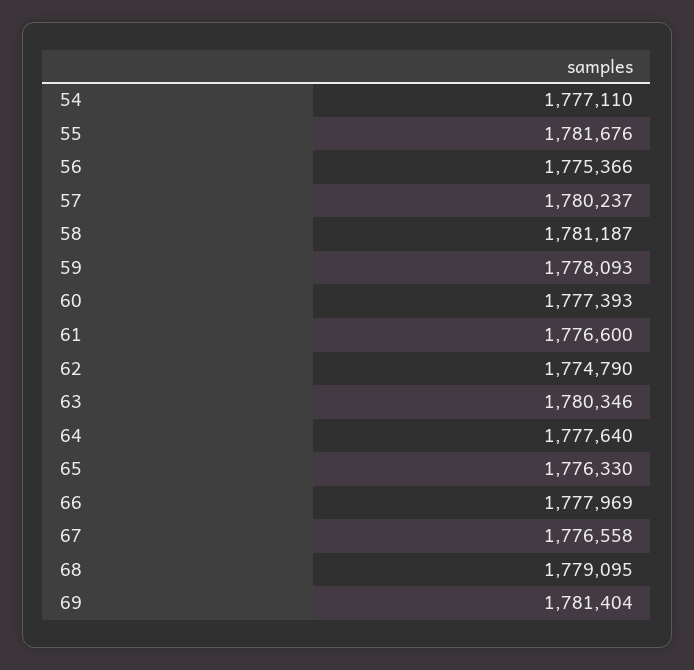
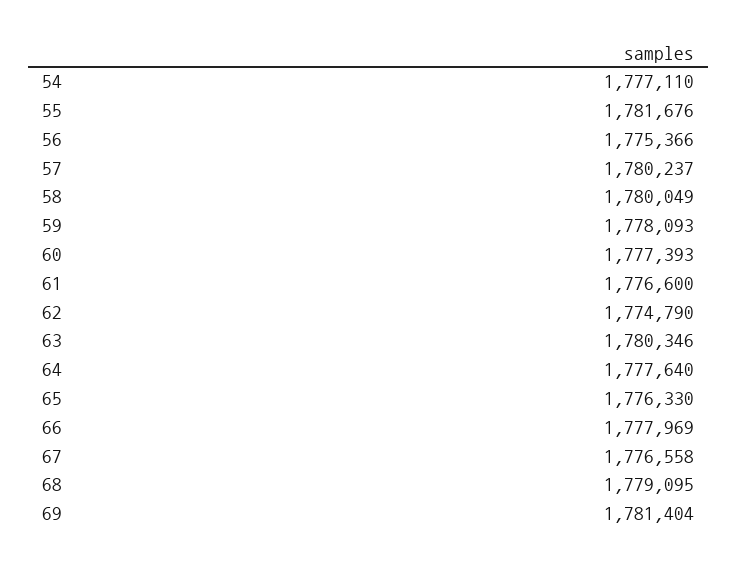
  {
    "54": 1777110,
    "55": 1781676,
    "56": 1775366,
    "57": 1780237,
-   "58": 1781187,
+   "58": 1780049,
    "59": 1778093,
    "60": 1777393,
    "61": 1776600,
    "62": 1774790,
    "63": 1780346,
    "64": 1777640,
    "65": 1776330,
    "66": 1777969,
    "67": 1776558,
    "68": 1779095,
    "69": 1781404
  }

